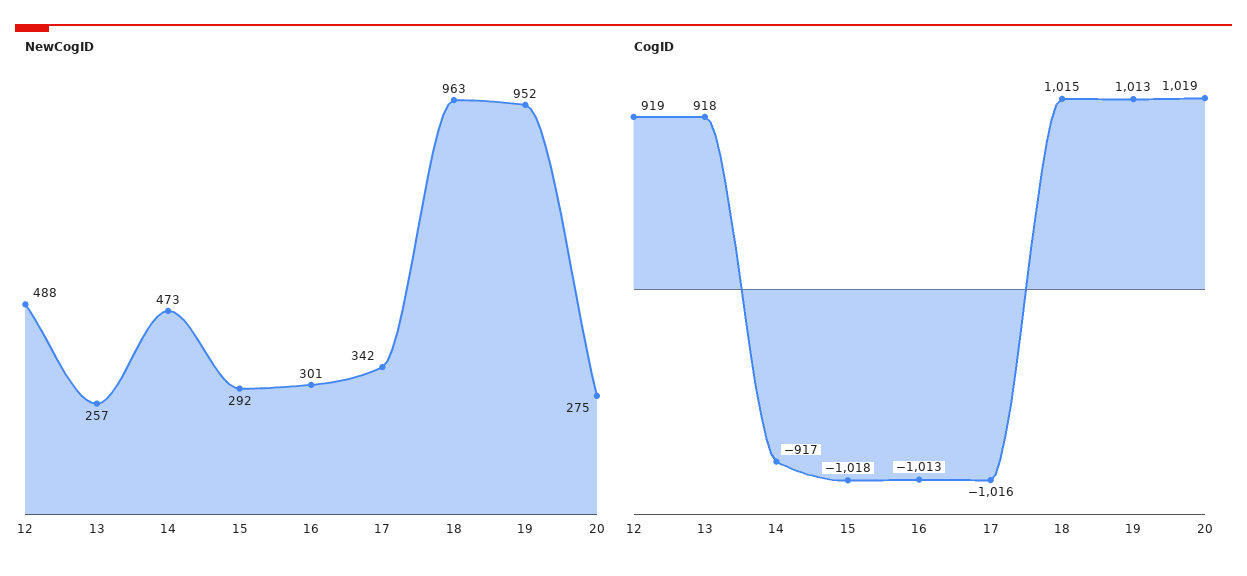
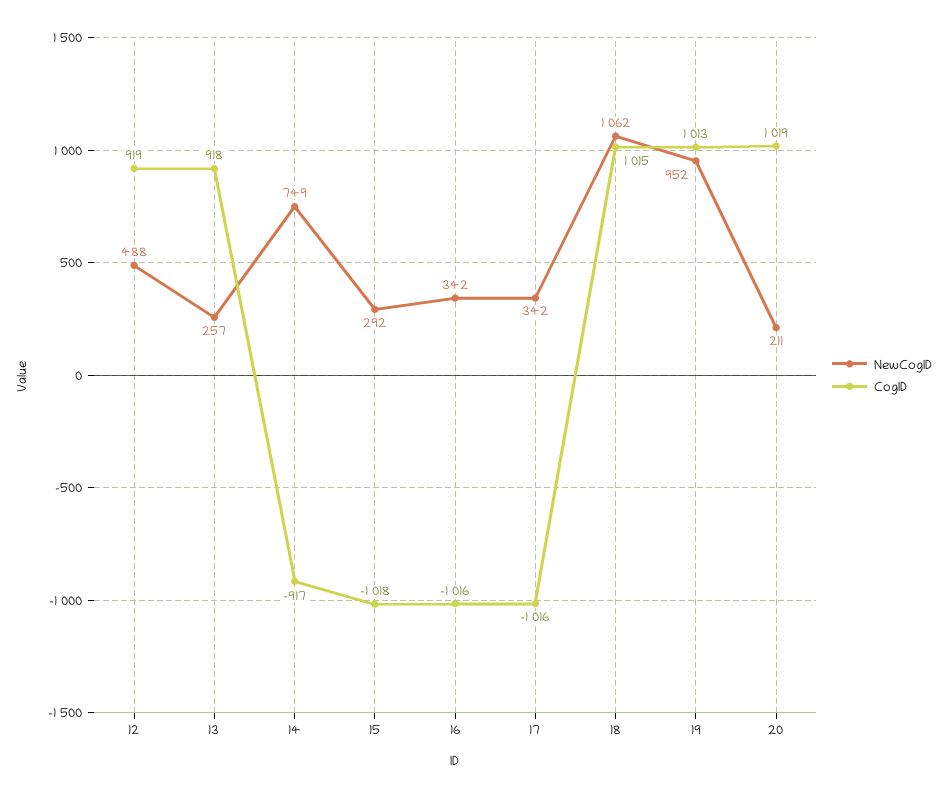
  {
    "NewCogID": {
      "12": 488,
      "13": 257,
-     "14": 473,
+     "14": 749,
      "15": 292,
-     "16": 301,
+     "16": 342,
      "17": 342,
-     "18": 963,
+     "18": 1062,
      "19": 952,
-     "20": 275
+     "20": 211
    },
    "CogID": {
      "12": 919,
      "13": 918,
      "14": -917,
      "15": -1018,
-     "16": -1013,
+     "16": -1016,
      "17": -1016,
      "18": 1015,
      "19": 1013,
      "20": 1019
    }
  }

